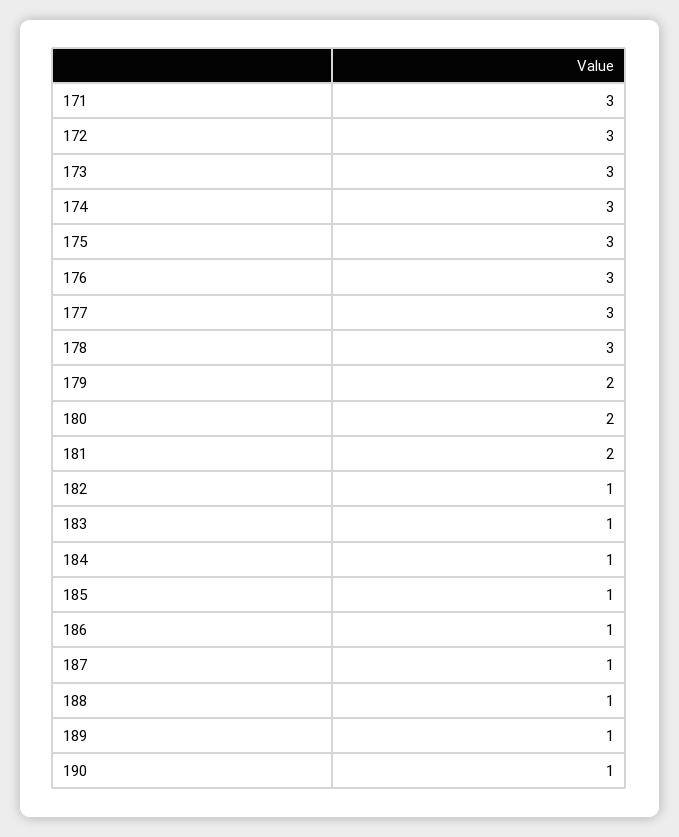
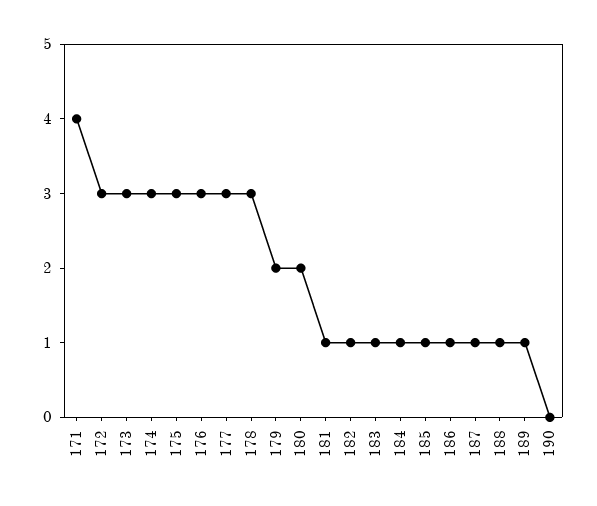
  {
-   "171": 3,
+   "171": 4,
    "172": 3,
    "173": 3,
    "174": 3,
    "175": 3,
    "176": 3,
    "177": 3,
    "178": 3,
    "179": 2,
    "180": 2,
-   "181": 2,
+   "181": 1,
    "182": 1,
    "183": 1,
    "184": 1,
    "185": 1,
    "186": 1,
    "187": 1,
    "188": 1,
    "189": 1,
-   "190": 1
+   "190": 0
  }

